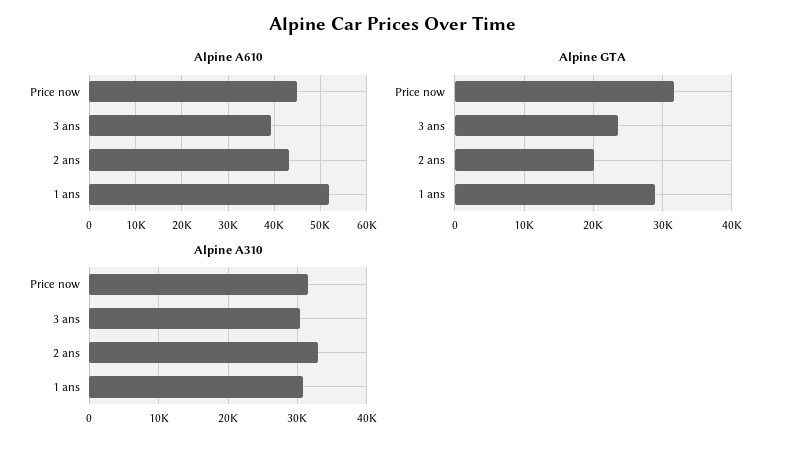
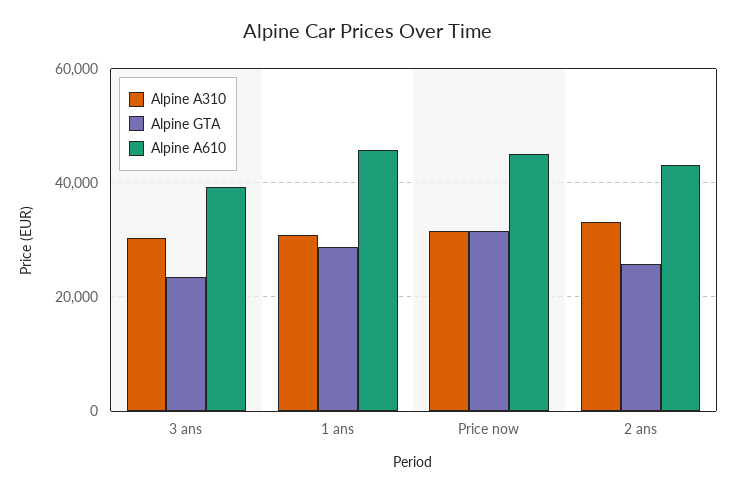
  {
    "Alpine A610": {
      "Price now": 44000,
      "3 ans": 40000,
      "2 ans": 44000,
-     "1 ans": 52000
+     "1 ans": 46000
    },
    "Alpine GTA": {
      "Price now": 32000,
      "3 ans": 24000,
-     "2 ans": 20000,
+     "2 ans": 26000,
      "1 ans": 29000
    },
    "Alpine A310": {
      "Price now": 32000,
      "3 ans": 30000,
      "2 ans": 33000,
      "1 ans": 31000
    }
  }

